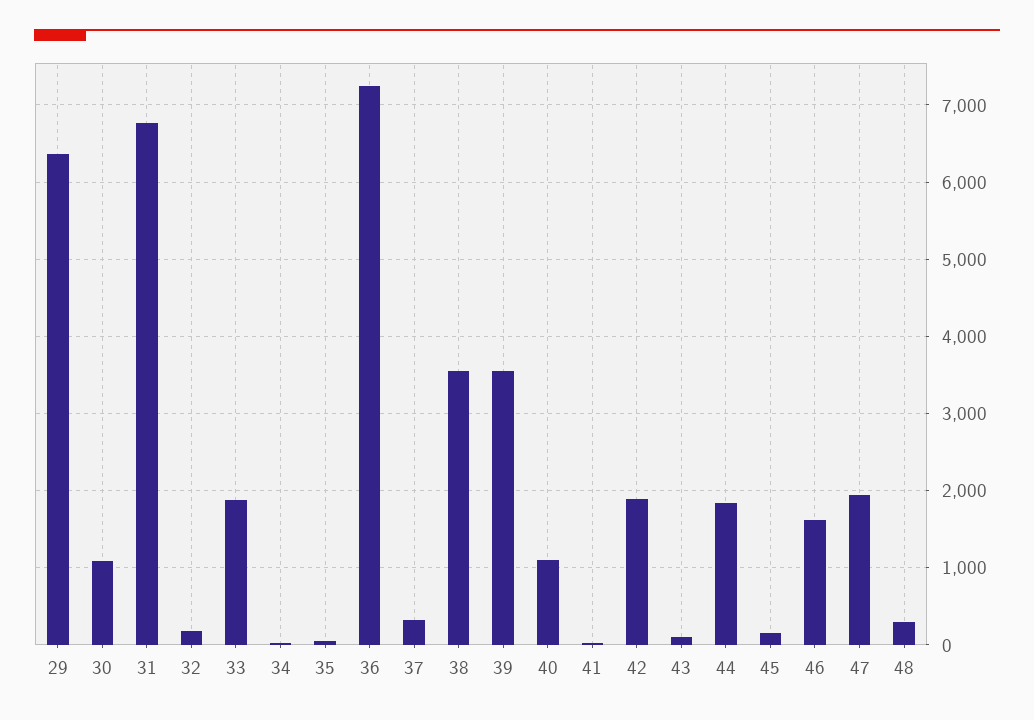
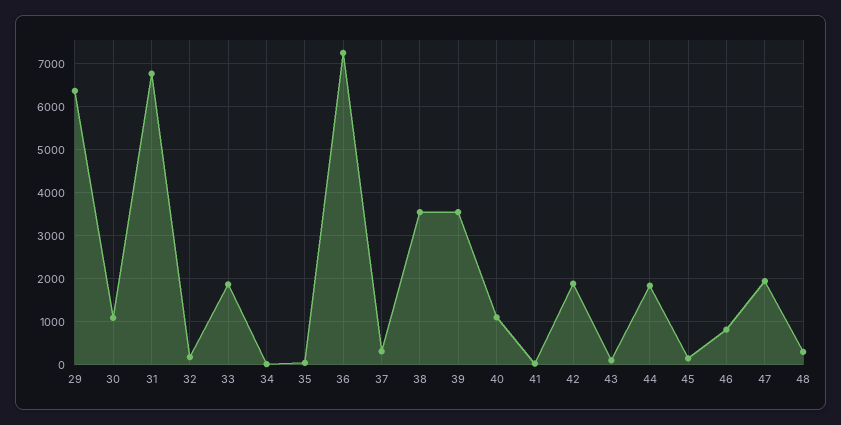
  {
    "29": 6400,
    "30": 1100,
    "31": 6800,
    "32": 200,
    "33": 1900,
    "34": 0,
    "35": 0,
    "36": 7300,
    "37": 300,
    "38": 3500,
    "39": 3500,
    "40": 1100,
    "41": 0,
    "42": 1900,
    "43": 100,
    "44": 1800,
    "45": 200,
-   "46": 1600,
+   "46": 800,
    "47": 1900,
    "48": 300
  }

